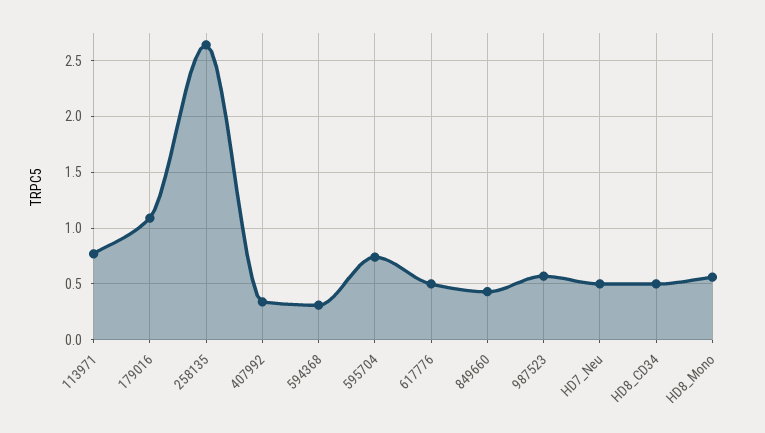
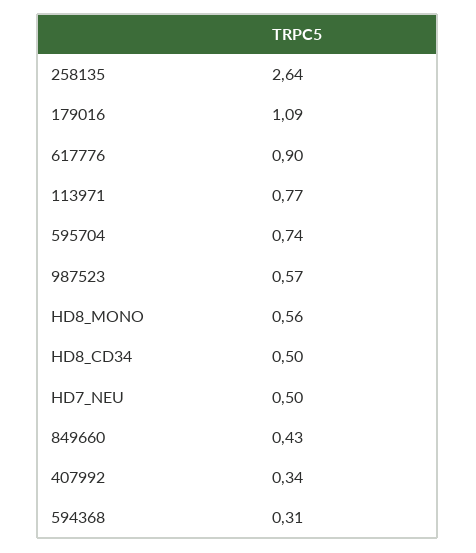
  {
    "113971": 0.77,
    "179016": 1.09,
    "258135": 2.64,
    "407992": 0.34,
    "594368": 0.31,
    "595704": 0.74,
-   "617776": 0.5,
+   "617776": 0.9,
    "849660": 0.43,
    "987523": 0.57,
    "HD7_Neu": 0.5,
    "HD8_CD34": 0.5,
    "HD8_Mono": 0.56
  }

